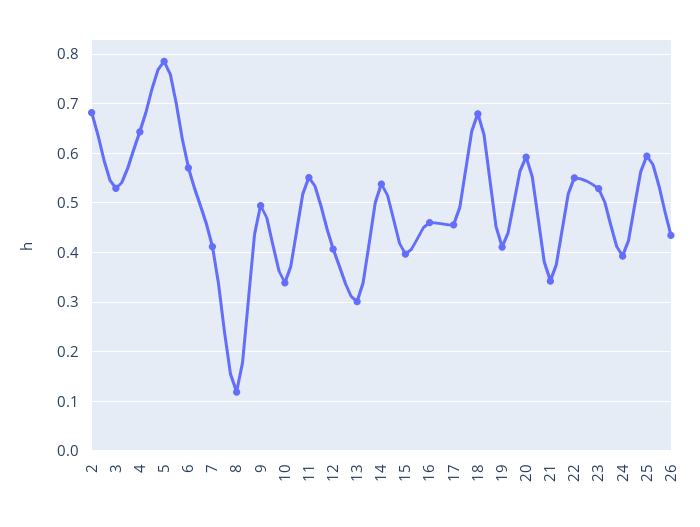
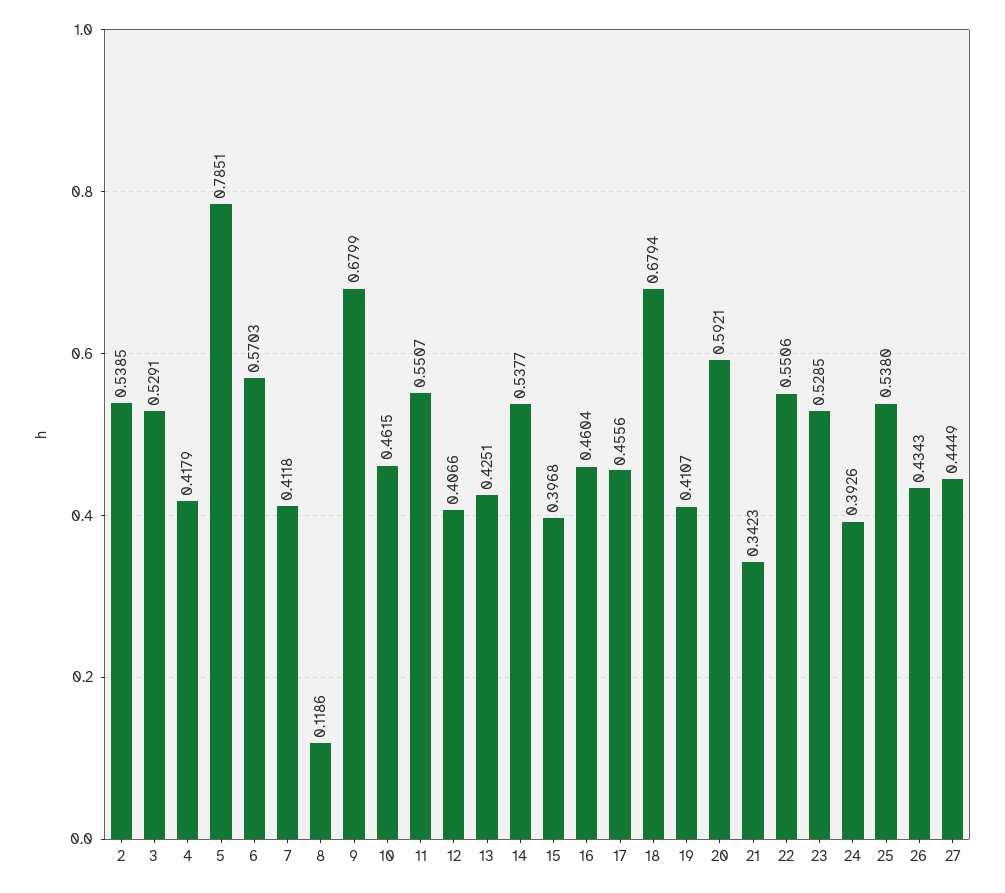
  {
-   "2": 0.68,
+   "2": 0.5385,
    "3": 0.5291,
-   "4": 0.64,
+   "4": 0.4179,
    "5": 0.7851,
    "6": 0.5703,
    "7": 0.4118,
    "8": 0.1186,
-   "9": 0.5,
+   "9": 0.6799,
-   "10": 0.34,
+   "10": 0.4615,
    "11": 0.5507,
    "12": 0.4066,
-   "13": 0.3,
+   "13": 0.4251,
    "14": 0.5377,
    "15": 0.3968,
    "16": 0.4604,
    "17": 0.4556,
    "18": 0.6794,
    "19": 0.4107,
    "20": 0.5921,
    "21": 0.3423,
    "22": 0.5506,
    "23": 0.5285,
    "24": 0.3926,
-   "25": 0.6,
+   "25": 0.538,
-   "26": 0.4343
+   "26": 0.4343,
+   "27": 0.4449
  }

